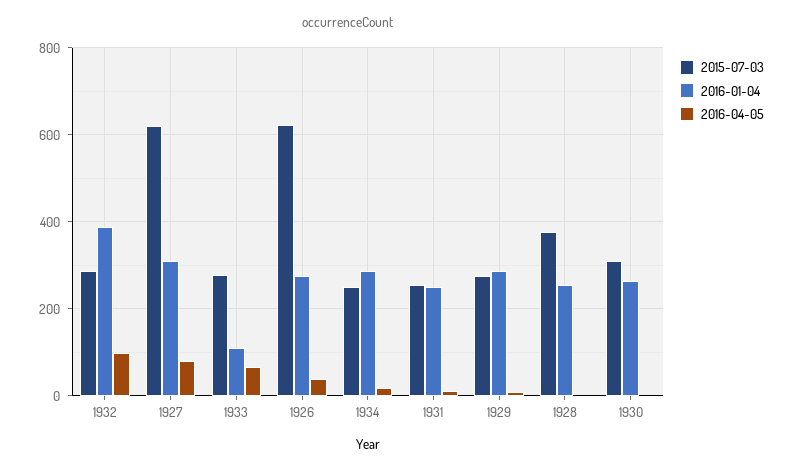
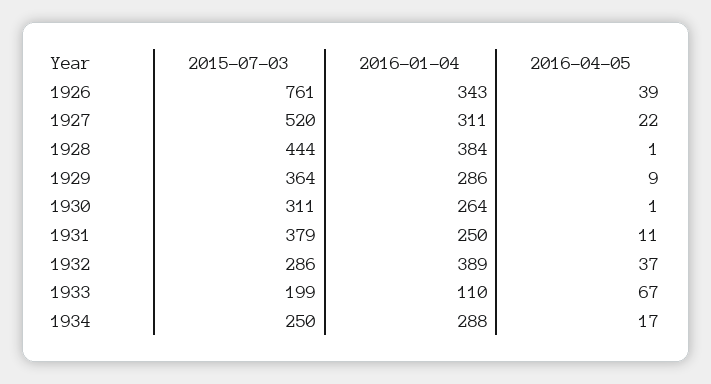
  {
    "2015-07-03": {
      "1932": 286,
-     "1927": 620,
+     "1927": 520,
-     "1933": 280,
+     "1933": 199,
-     "1926": 620,
+     "1926": 761,
      "1934": 250,
-     "1931": 260,
+     "1931": 379,
-     "1929": 280,
+     "1929": 364,
-     "1928": 380,
+     "1928": 444,
      "1930": 311
    },
    "2016-01-04": {
      "1932": 389,
      "1927": 311,
      "1933": 110,
-     "1926": 280,
+     "1926": 343,
      "1934": 288,
      "1931": 250,
      "1929": 286,
-     "1928": 260,
+     "1928": 384,
      "1930": 264
    },
    "2016-04-05": {
-     "1932": 100,
+     "1932": 37,
-     "1927": 80,
+     "1927": 22,
      "1933": 67,
      "1926": 39,
      "1934": 17,
      "1931": 11,
      "1929": 9,
      "1928": 1,
      "1930": 1
    }
  }

